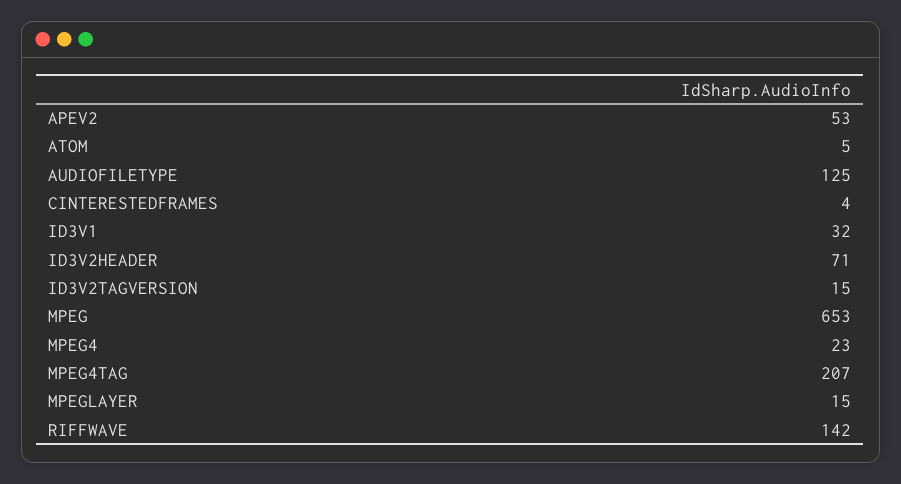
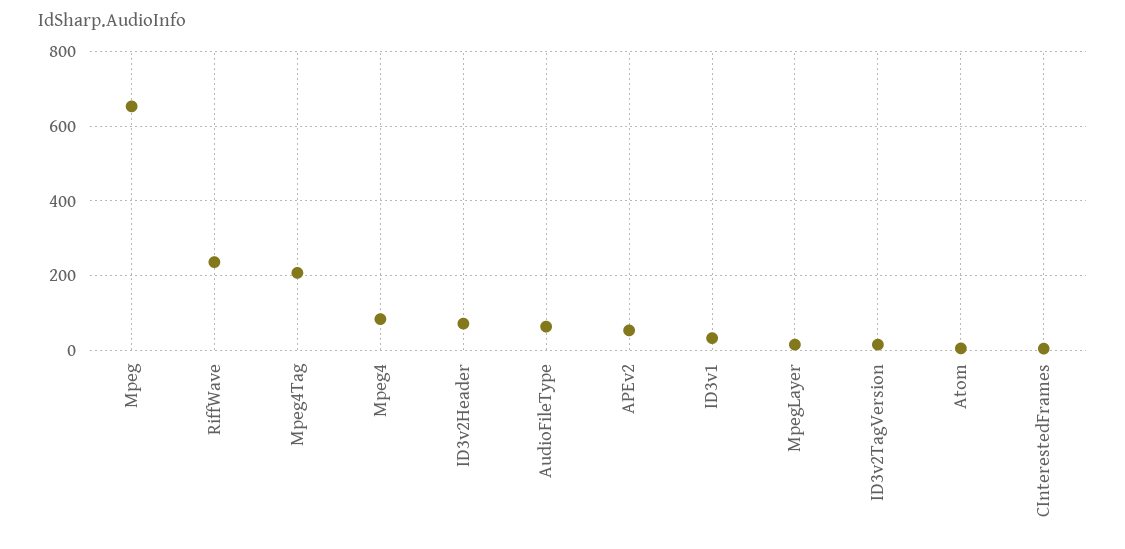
  {
    "APEV2": 53,
    "ATOM": 5,
-   "AUDIOFILETYPE": 125,
+   "AUDIOFILETYPE": 60,
    "CINTERESTEDFRAMES": 4,
    "ID3V1": 32,
    "ID3V2HEADER": 71,
    "ID3V2TAGVERSION": 15,
    "MPEG": 653,
-   "MPEG4": 23,
+   "MPEG4": 80,
    "MPEG4TAG": 207,
    "MPEGLAYER": 15,
-   "RIFFWAVE": 142
+   "RIFFWAVE": 240
  }

